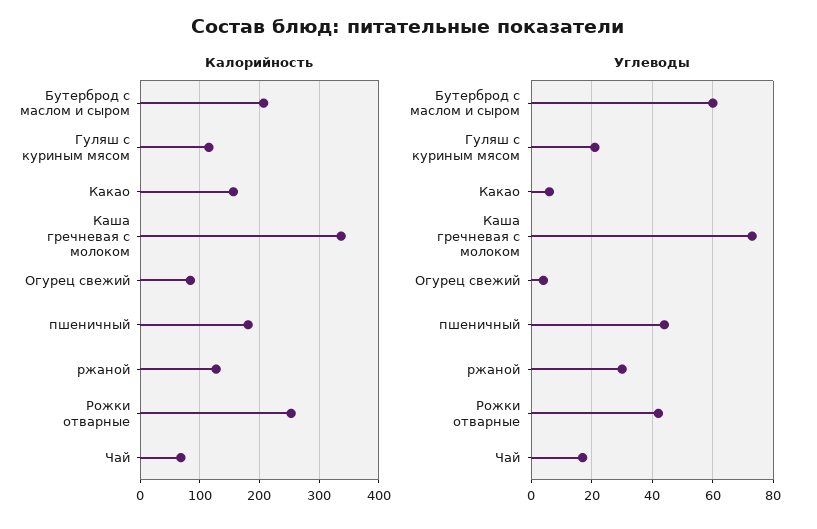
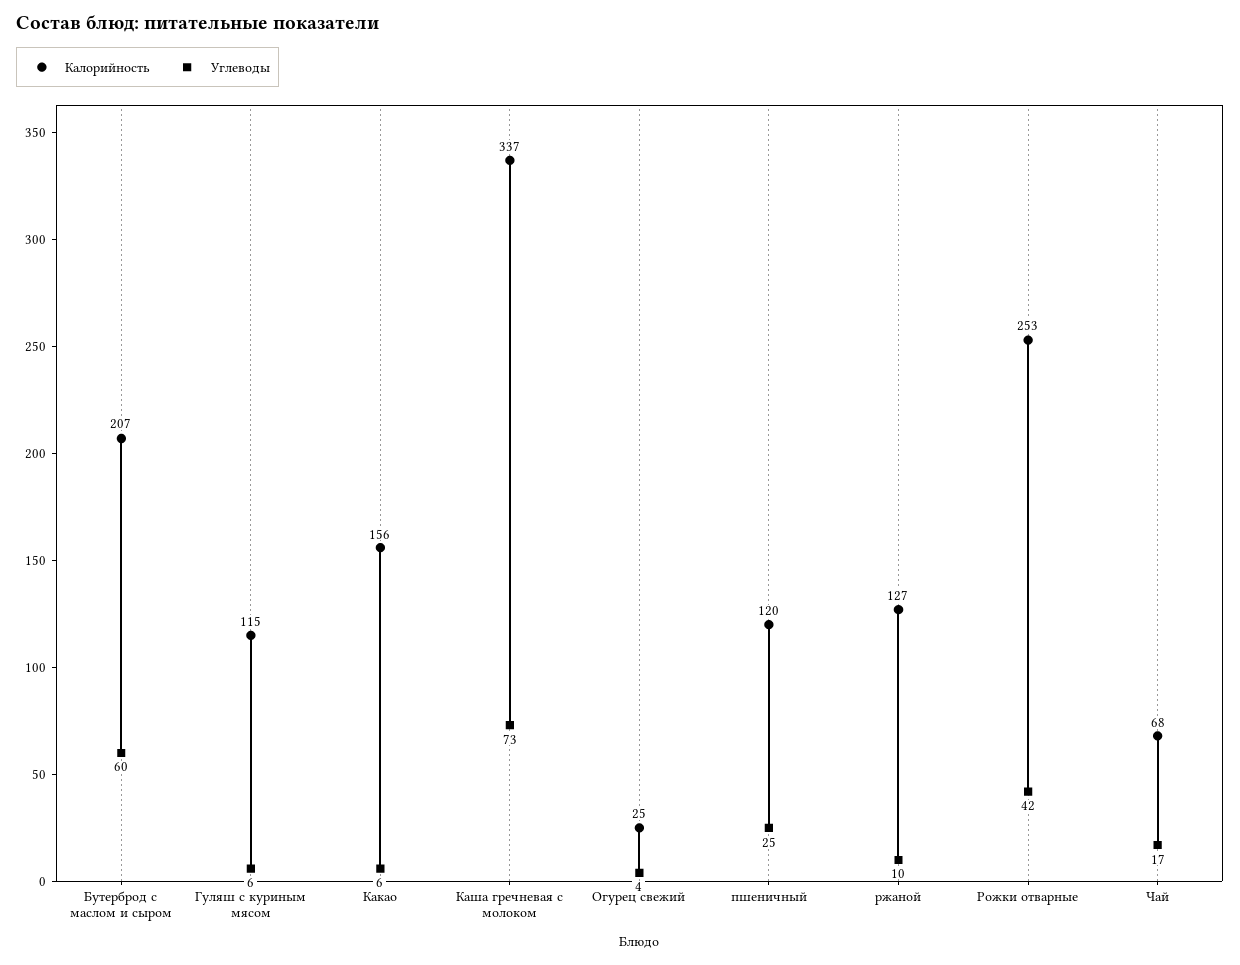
  {
    "Калорийность": {
      "Бутерброд с маслом и сыром": 207,
      "Гуляш с куриным мясом": 115,
      "Какао": 156,
      "Каша гречневая с молоком": 337,
-     "Огурец свежий": 80,
+     "Огурец свежий": 25,
-     "пшеничный": 180,
+     "пшеничный": 120,
      "ржаной": 127,
      "Рожки отварные": 253,
      "Чай": 68
    },
    "Углеводы": {
      "Бутерброд с маслом и сыром": 60,
-     "Гуляш с куриным мясом": 20,
+     "Гуляш с куриным мясом": 6,
      "Какао": 6,
      "Каша гречневая с молоком": 73,
      "Огурец свежий": 4,
-     "пшеничный": 45,
+     "пшеничный": 25,
-     "ржаной": 30,
+     "ржаной": 10,
      "Рожки отварные": 42,
      "Чай": 17
    }
  }

